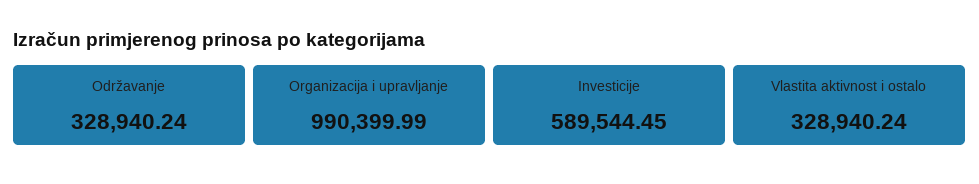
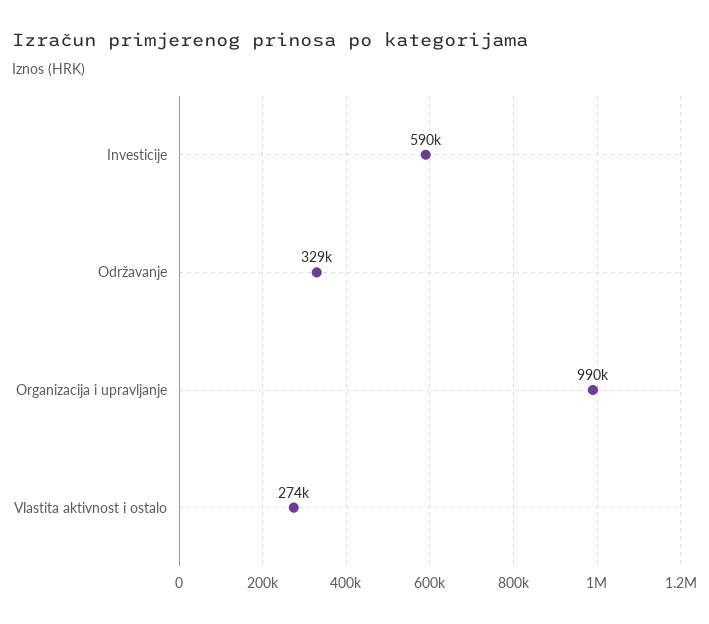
  {
    "Održavanje": 328940.24,
    "Organizacija i upravljanje": 990399.99,
    "Investicije": 589544.45,
-   "Vlastita aktivnost i ostalo": 328940.24
+   "Vlastita aktivnost i ostalo": 274000
  }

